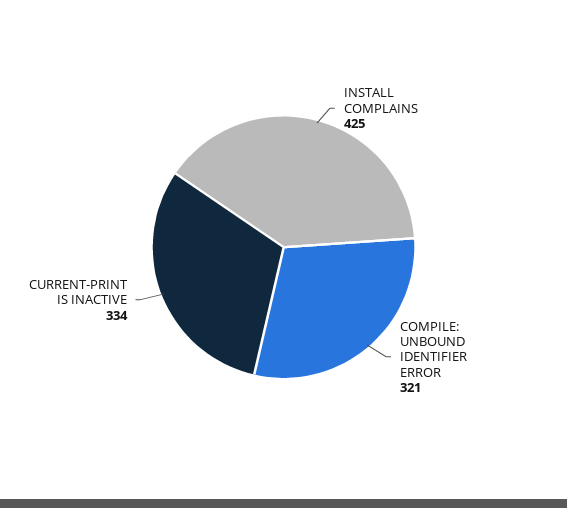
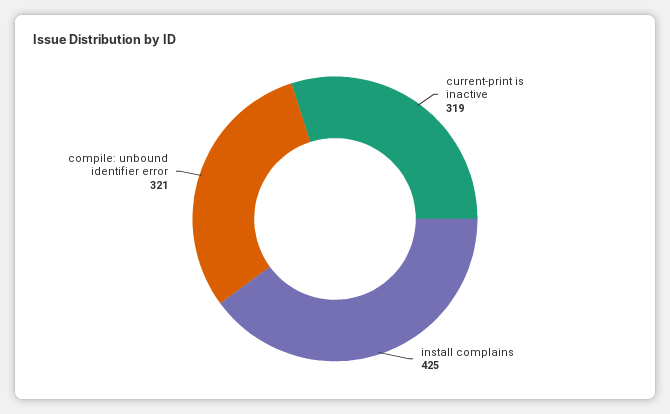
  {
    "INSTALL COMPLAINS": 425,
    "COMPILE: UNBOUND IDENTIFIER ERROR": 321,
-   "CURRENT-PRINT IS INACTIVE": 334
+   "CURRENT-PRINT IS INACTIVE": 319
  }

